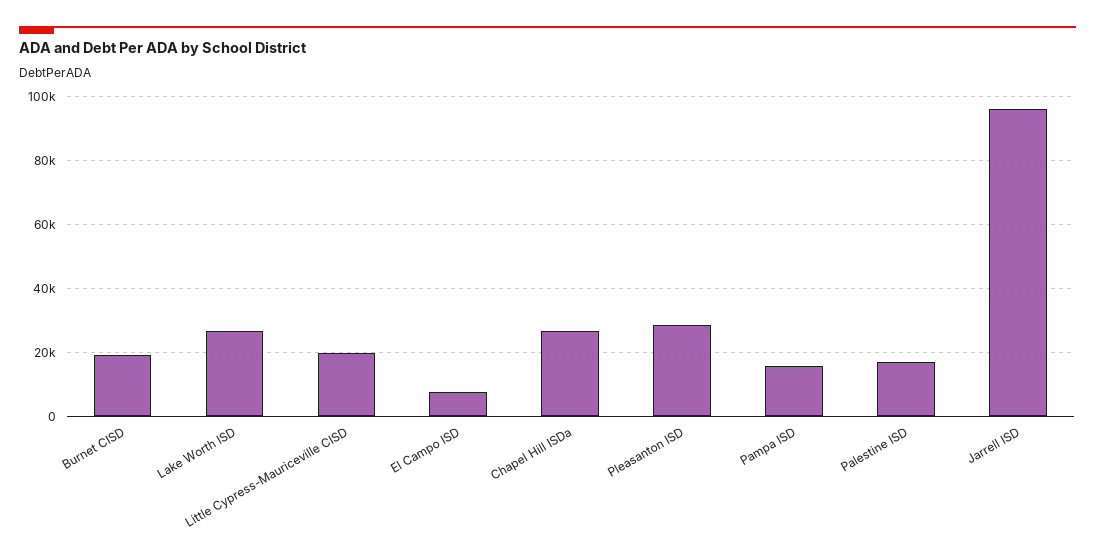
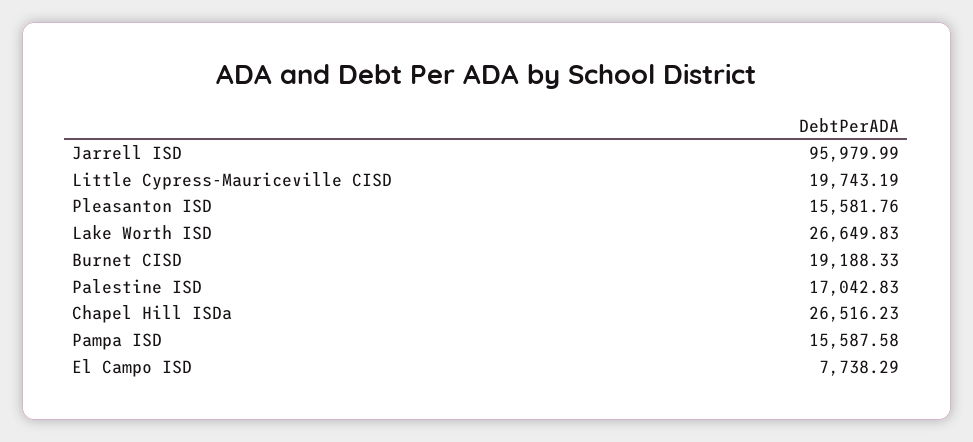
  {
    "Burnet CISD": 19188.33,
    "Lake Worth ISD": 26649.83,
    "Little Cypress-Mauriceville CISD": 19743.19,
    "El Campo ISD": 7738.29,
    "Chapel Hill ISDa": 26516.23,
-   "Pleasanton ISD": 28000,
+   "Pleasanton ISD": 15581.76,
    "Pampa ISD": 15587.58,
    "Palestine ISD": 17042.83,
    "Jarrell ISD": 95979.99
  }

